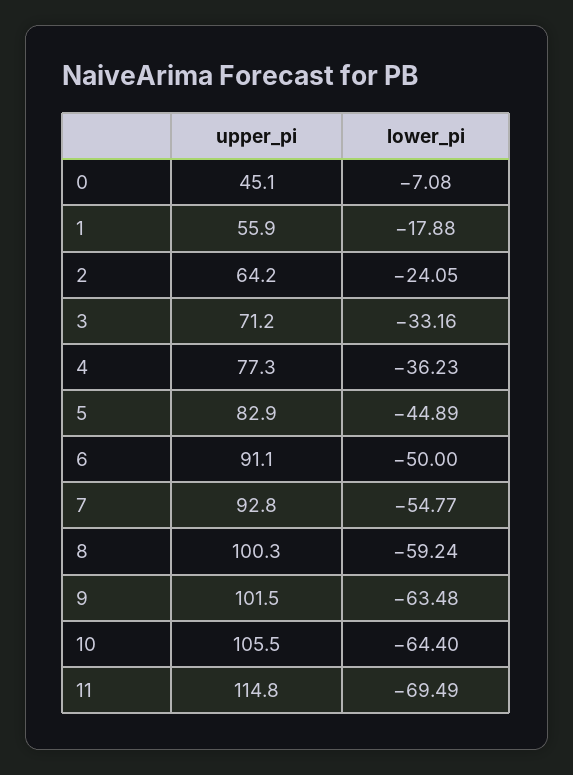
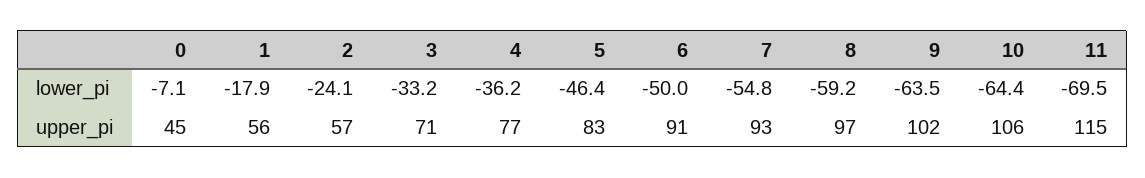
  {
    "upper_pi": {
      "0": 45.1,
      "1": 55.9,
-     "2": 64.2,
+     "2": 57,
      "3": 71.2,
      "4": 77.3,
      "5": 82.9,
      "6": 91.1,
      "7": 92.8,
-     "8": 100.3,
+     "8": 97,
      "9": 101.5,
      "10": 105.5,
      "11": 114.8
    },
    "lower_pi": {
      "0": -7.08,
      "1": -17.88,
      "2": -24.05,
      "3": -33.16,
      "4": -36.23,
-     "5": -44.89,
+     "5": -46.4,
      "6": -50,
      "7": -54.77,
      "8": -59.24,
      "9": -63.48,
      "10": -64.4,
      "11": -69.49
    }
  }

